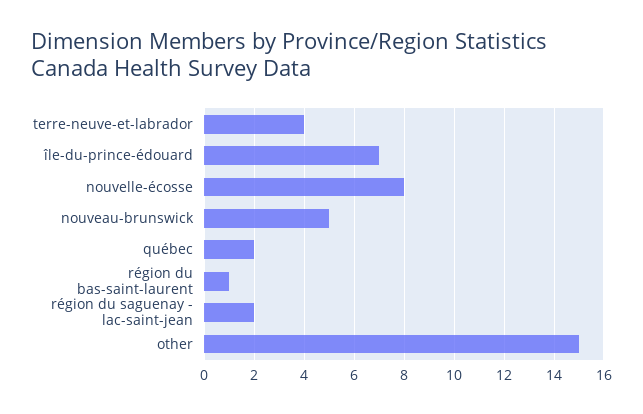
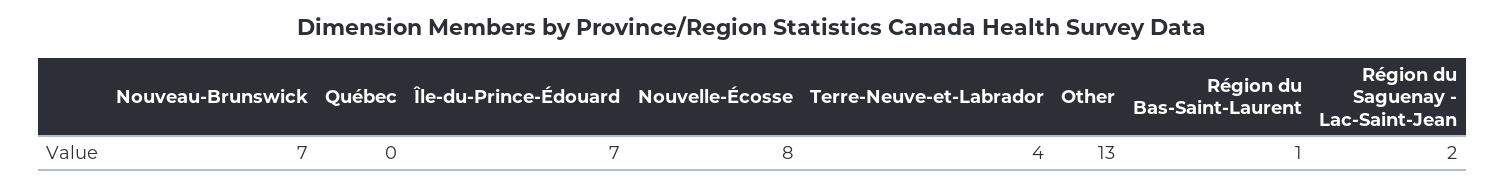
  {
    "terre-neuve-et-labrador": 4,
    "île-du-prince-édouard": 7,
    "nouvelle-écosse": 8,
-   "nouveau-brunswick": 5,
+   "nouveau-brunswick": 7,
-   "québec": 2,
+   "québec": 0,
    "région du bas-saint-laurent": 1,
    "région du saguenay - lac-saint-jean": 2,
-   "other": 15
+   "other": 13
  }

